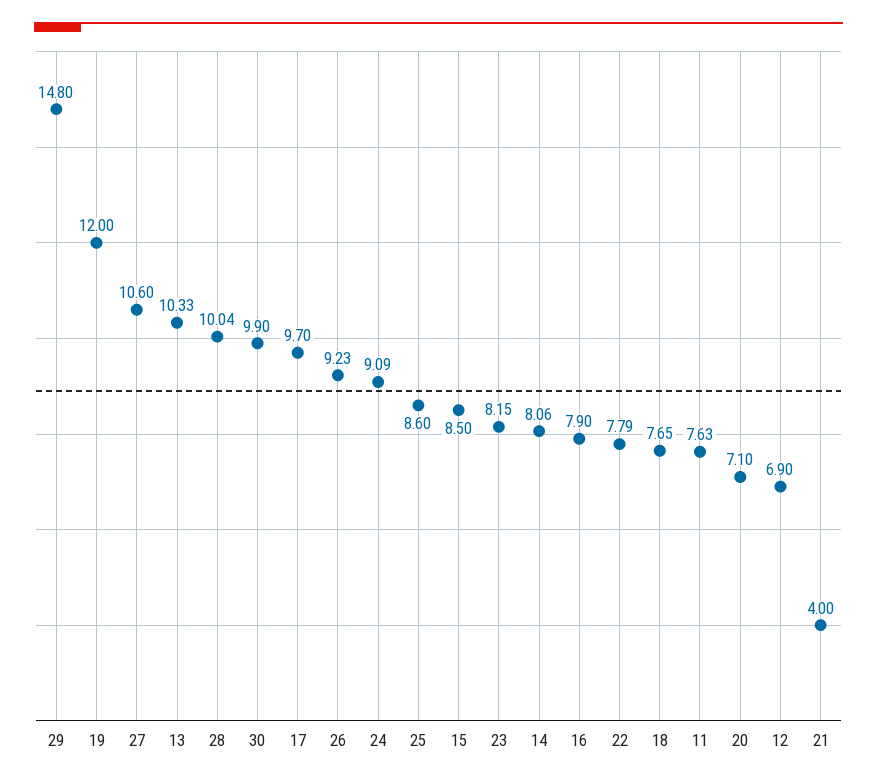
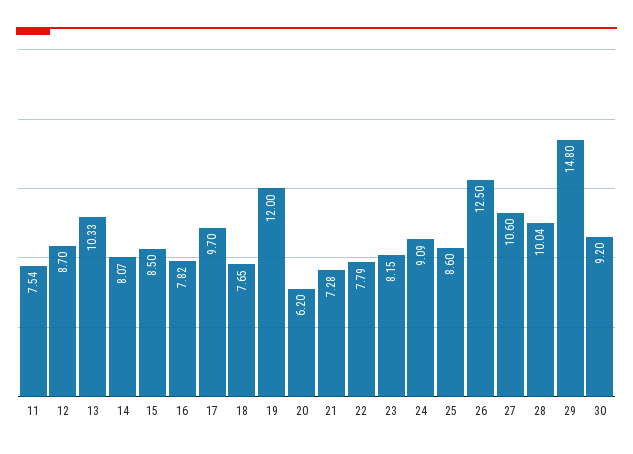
  {
    "29": 14.8,
    "19": 12,
    "27": 10.6,
    "13": 10.33,
    "28": 10.04,
-   "30": 9.9,
+   "30": 9.2,
    "17": 9.7,
-   "26": 9.23,
+   "26": 12.5,
    "24": 9.09,
    "25": 8.6,
    "15": 8.5,
    "23": 8.15,
-   "14": 8.06,
+   "14": 8.07,
-   "16": 7.9,
+   "16": 7.82,
    "22": 7.79,
    "18": 7.65,
-   "11": 7.63,
+   "11": 7.54,
-   "20": 7.1,
+   "20": 6.2,
-   "12": 6.9,
+   "12": 8.7,
-   "21": 4
+   "21": 7.28
  }

